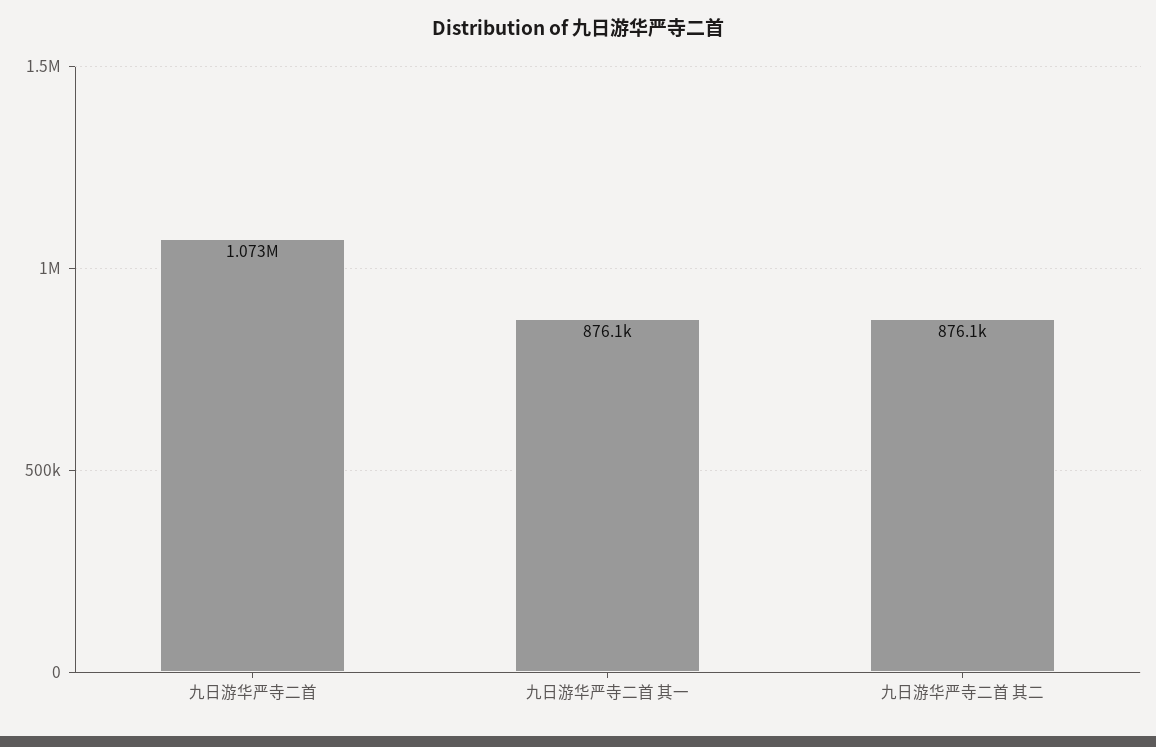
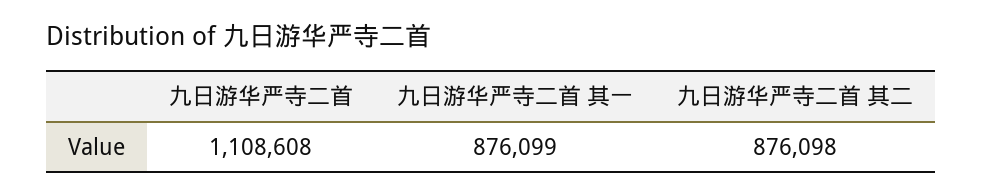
  {
-   "九日游华严寺二首": 1073000,
+   "九日游华严寺二首": 1108608,
    "九日游华严寺二首 其一": 876099,
    "九日游华严寺二首 其二": 876098
  }

